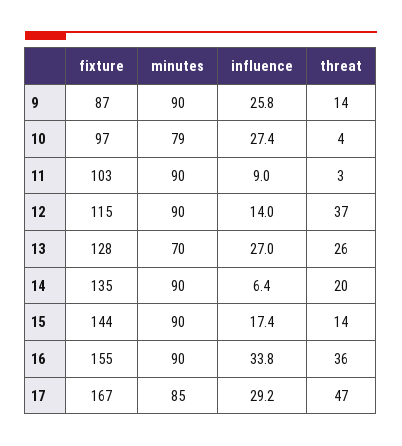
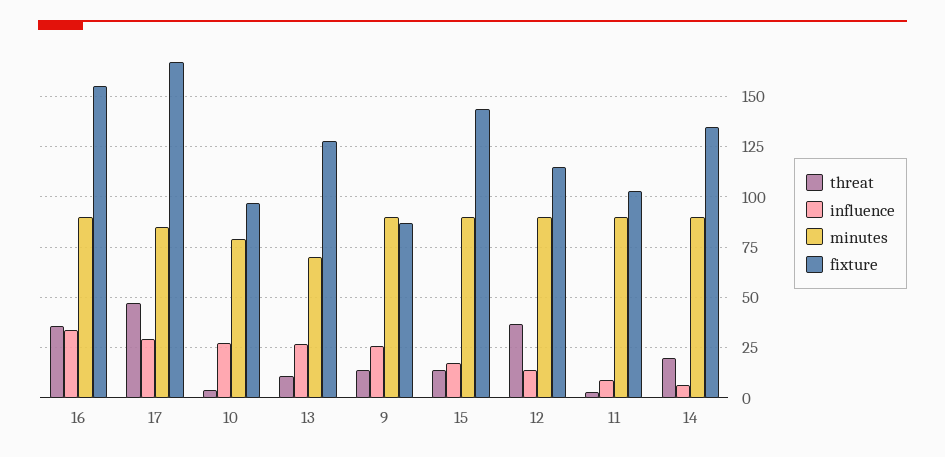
  {
    "fixture": {
      "9": 87,
      "10": 97,
      "11": 103,
      "12": 115,
      "13": 128,
      "14": 135,
      "15": 144,
      "16": 155,
      "17": 167
    },
    "minutes": {
      "9": 90,
      "10": 79,
      "11": 90,
      "12": 90,
      "13": 70,
      "14": 90,
      "15": 90,
      "16": 90,
      "17": 85
    },
    "influence": {
      "9": 25.8,
      "10": 27.4,
      "11": 9,
      "12": 14,
      "13": 27,
      "14": 6.4,
      "15": 17.4,
      "16": 33.8,
      "17": 29.2
    },
    "threat": {
      "9": 14,
      "10": 4,
      "11": 3,
      "12": 37,
-     "13": 26,
+     "13": 10,
      "14": 20,
      "15": 14,
      "16": 36,
      "17": 47
    }
  }

